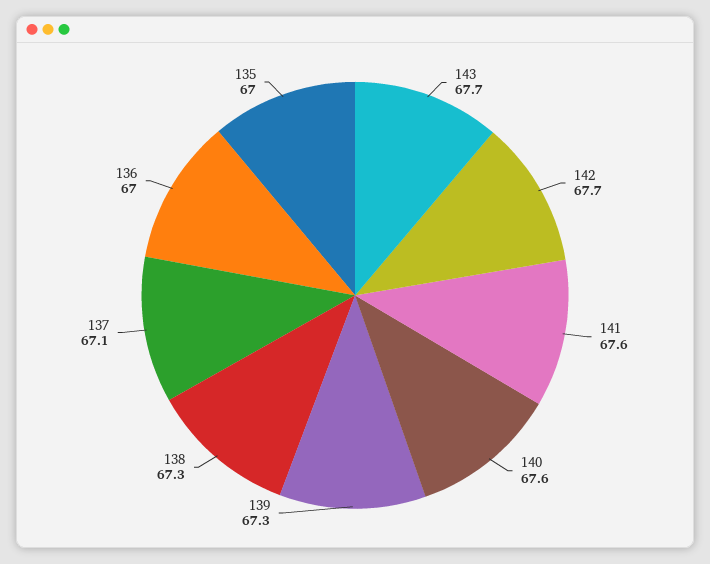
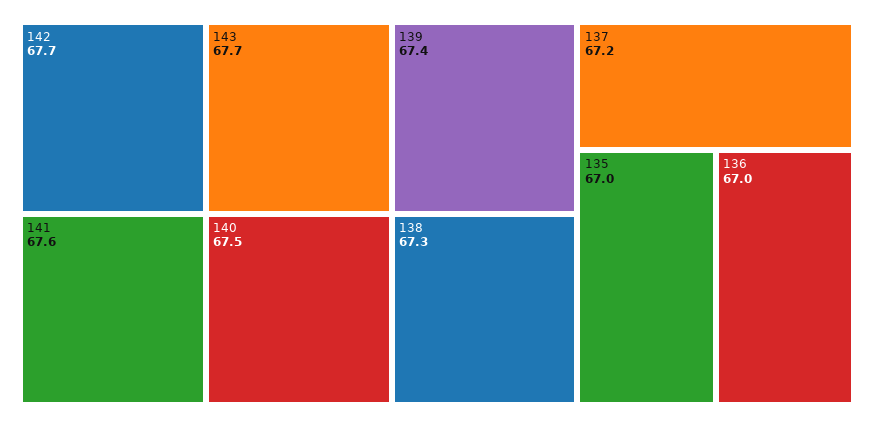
  {
    "143": 67.7,
    "142": 67.7,
    "141": 67.6,
-   "140": 67.6,
+   "140": 67.5,
-   "139": 67.3,
+   "139": 67.4,
    "138": 67.3,
-   "137": 67.1,
+   "137": 67.2,
    "136": 67,
    "135": 67
  }

